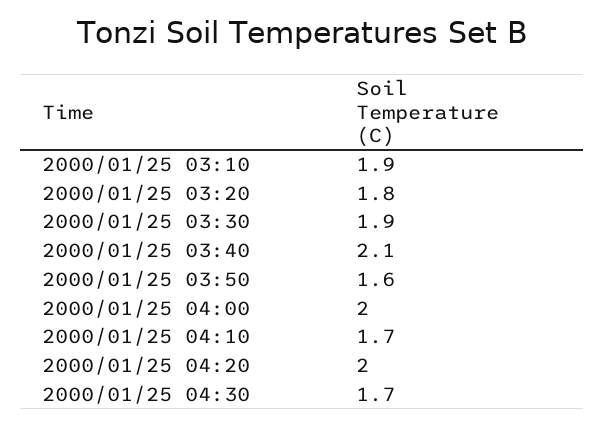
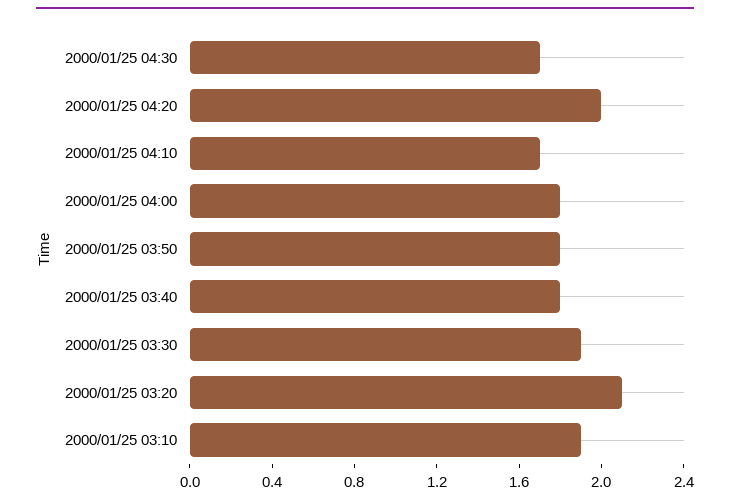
  {
    "2000/01/25 03:10": 1.9,
-   "2000/01/25 03:20": 1.8,
+   "2000/01/25 03:20": 2.1,
    "2000/01/25 03:30": 1.9,
-   "2000/01/25 03:40": 2.1,
+   "2000/01/25 03:40": 1.8,
-   "2000/01/25 03:50": 1.6,
+   "2000/01/25 03:50": 1.8,
-   "2000/01/25 04:00": 2,
+   "2000/01/25 04:00": 1.8,
    "2000/01/25 04:10": 1.7,
    "2000/01/25 04:20": 2,
    "2000/01/25 04:30": 1.7
  }

